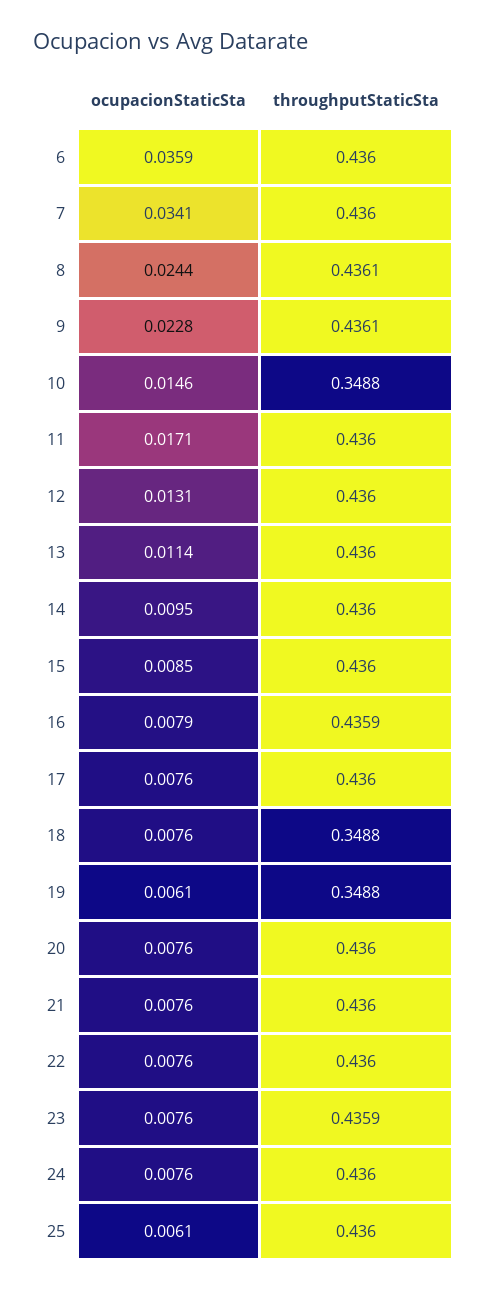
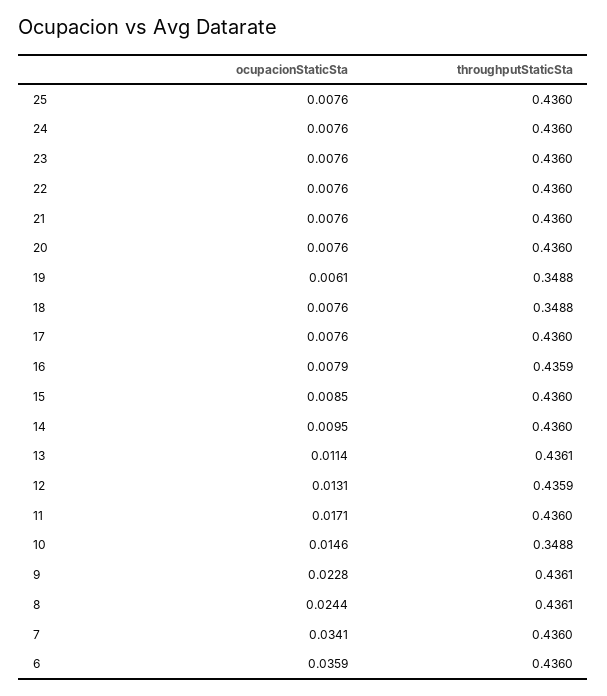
  {
    "ocupacionStaticSta": {
      "6": 0.0359,
      "7": 0.0341,
      "8": 0.0244,
      "9": 0.0228,
      "10": 0.0146,
      "11": 0.0171,
      "12": 0.0131,
      "13": 0.0114,
      "14": 0.0095,
      "15": 0.0085,
      "16": 0.0079,
      "17": 0.0076,
      "18": 0.0076,
      "19": 0.0061,
      "20": 0.0076,
      "21": 0.0076,
      "22": 0.0076,
      "23": 0.0076,
      "24": 0.0076,
-     "25": 0.0061
+     "25": 0.0076
    },
    "throughputStaticSta": {
      "6": 0.436,
      "7": 0.436,
      "8": 0.4361,
      "9": 0.4361,
      "10": 0.3488,
      "11": 0.436,
-     "12": 0.436,
+     "12": 0.4359,
-     "13": 0.436,
+     "13": 0.4361,
      "14": 0.436,
      "15": 0.436,
      "16": 0.4359,
      "17": 0.436,
      "18": 0.3488,
      "19": 0.3488,
      "20": 0.436,
      "21": 0.436,
      "22": 0.436,
-     "23": 0.4359,
+     "23": 0.436,
      "24": 0.436,
      "25": 0.436
    }
  }

